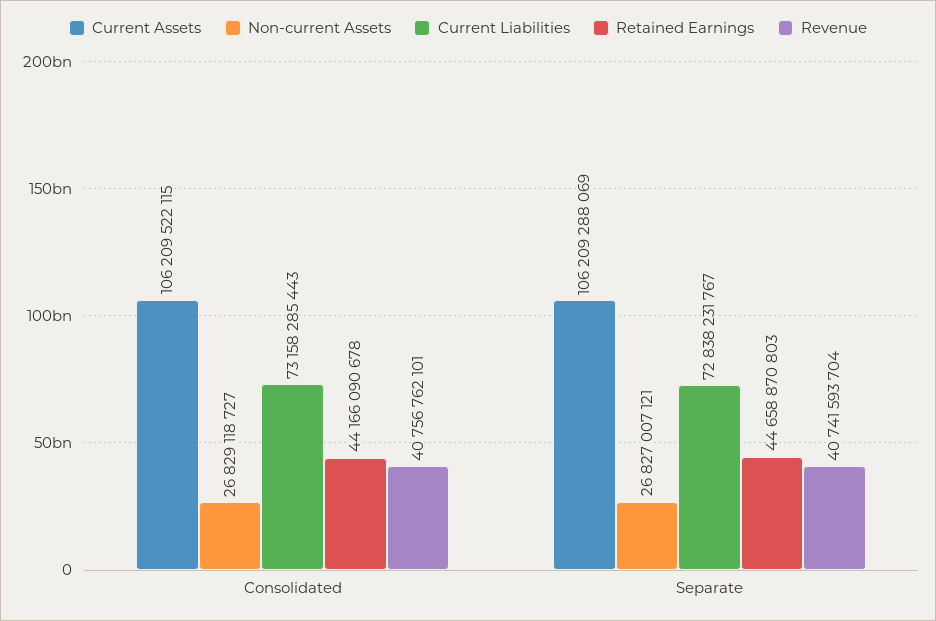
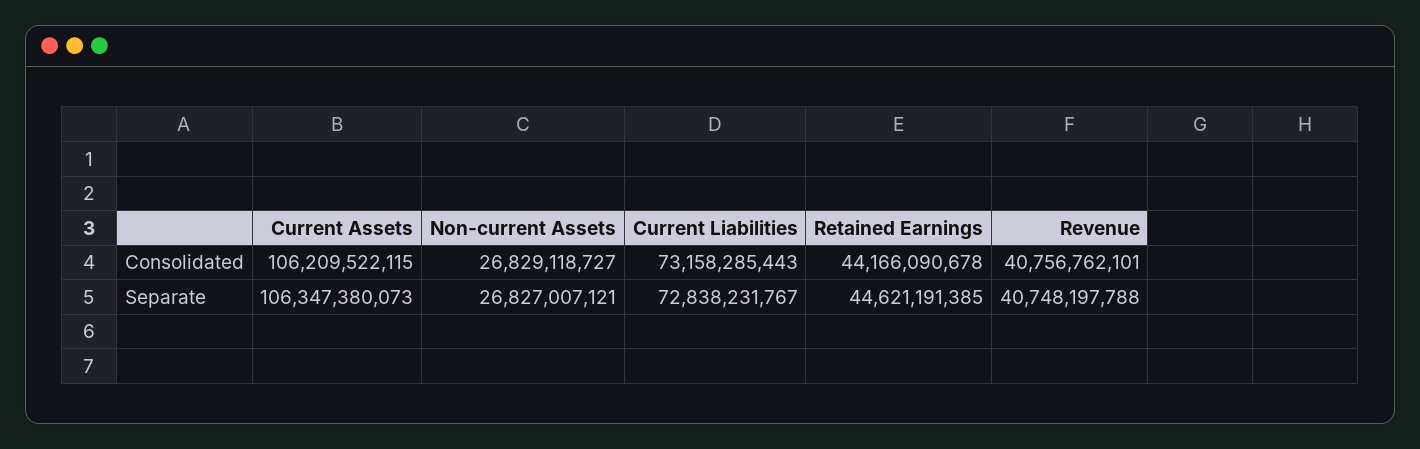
  {
    "Current Assets": {
      "Consolidated": 106209522115,
-     "Separate": 106209288069
+     "Separate": 106347380073
    },
    "Non-current Assets": {
      "Consolidated": 26829118727,
      "Separate": 26827007121
    },
    "Current Liabilities": {
      "Consolidated": 73158285443,
      "Separate": 72838231767
    },
    "Retained Earnings": {
      "Consolidated": 44166090678,
-     "Separate": 44658870803
+     "Separate": 44621191385
    },
    "Revenue": {
      "Consolidated": 40756762101,
-     "Separate": 40741593704
+     "Separate": 40748197788
    }
  }

